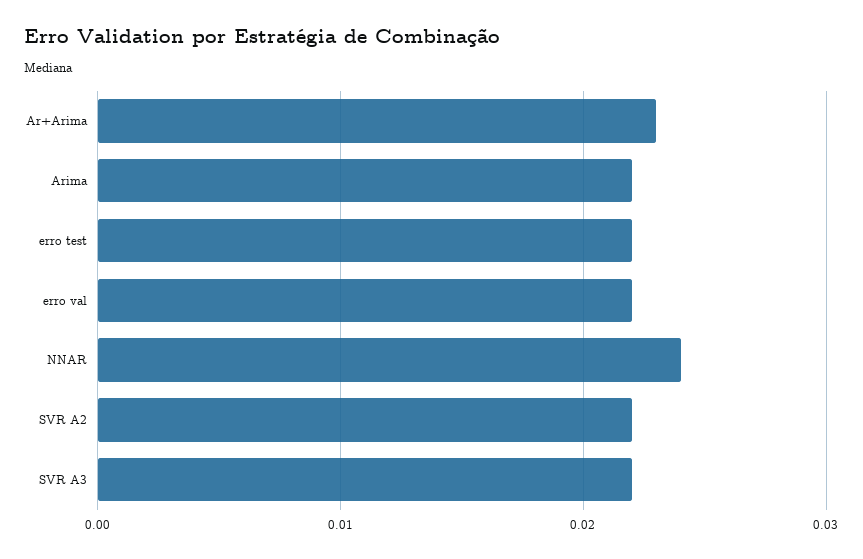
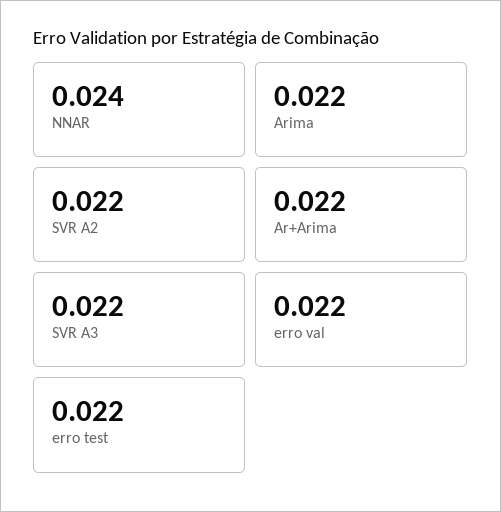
  {
-   "Ar+Arima": 0.023,
+   "Ar+Arima": 0.022,
    "Arima": 0.022,
    "erro test": 0.022,
    "erro val": 0.022,
    "NNAR": 0.024,
    "SVR A2": 0.022,
    "SVR A3": 0.022
  }

